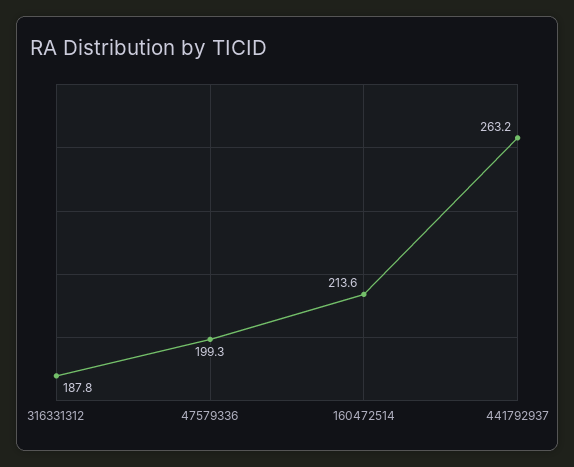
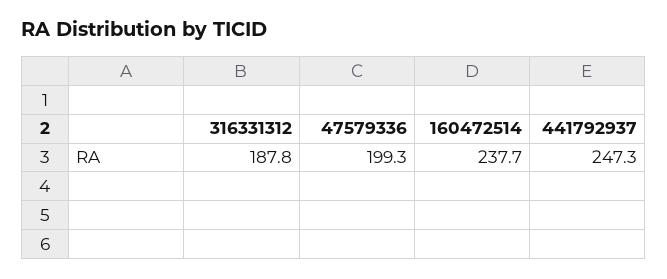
  {
    "316331312": 187.8,
    "47579336": 199.3,
-   "160472514": 213.6,
+   "160472514": 237.7,
-   "441792937": 263.2
+   "441792937": 247.3
  }

